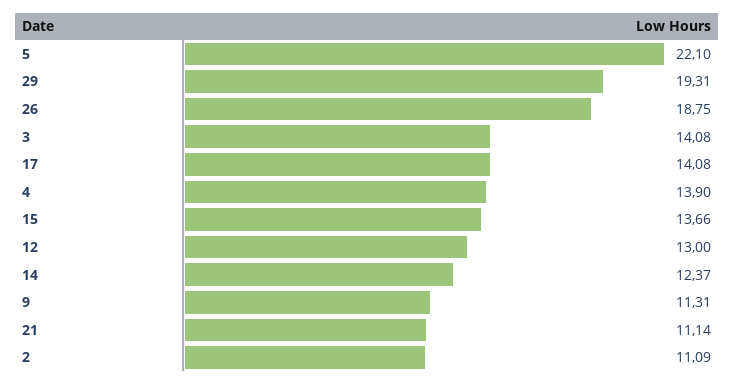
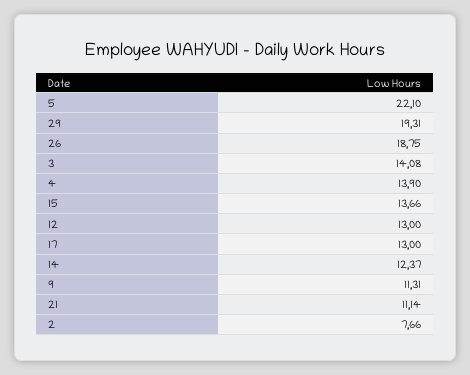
  {
    "5": 22.1,
    "29": 19.31,
    "26": 18.75,
    "3": 14.08,
-   "17": 14.08,
+   "17": 13,
    "4": 13.9,
    "15": 13.66,
    "12": 13,
    "14": 12.37,
    "9": 11.31,
    "21": 11.14,
-   "2": 11.09
+   "2": 7.66
  }

